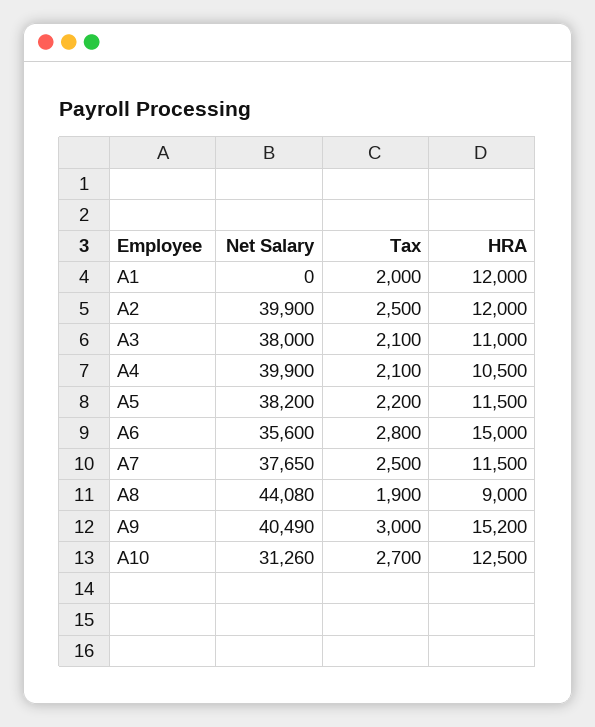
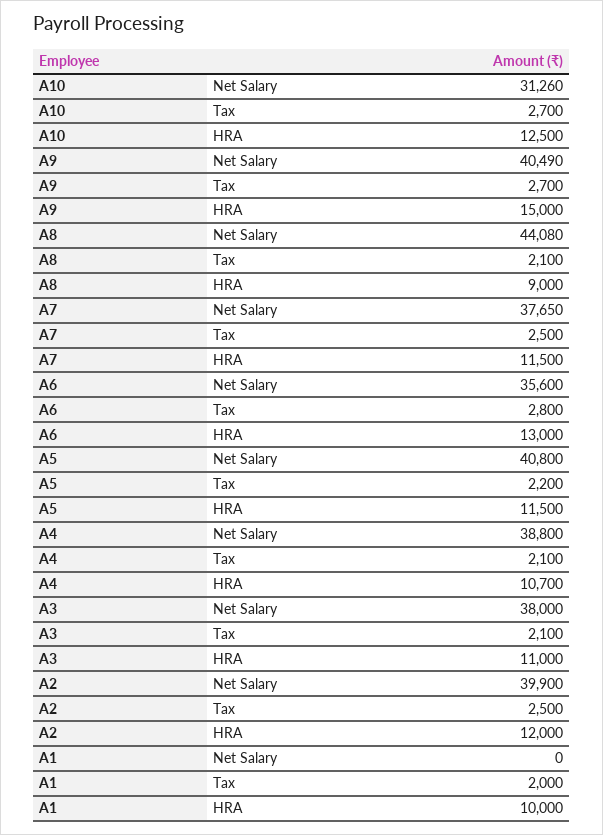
  {
    "Net Salary": {
      "A1": 0,
      "A2": 39900,
      "A3": 38000,
-     "A4": 39900,
+     "A4": 38800,
-     "A5": 38200,
+     "A5": 40800,
      "A6": 35600,
      "A7": 37650,
      "A8": 44080,
      "A9": 40490,
      "A10": 31260
    },
    "Tax": {
      "A1": 2000,
      "A2": 2500,
      "A3": 2100,
      "A4": 2100,
      "A5": 2200,
      "A6": 2800,
      "A7": 2500,
-     "A8": 1900,
+     "A8": 2100,
-     "A9": 3000,
+     "A9": 2700,
      "A10": 2700
    },
    "HRA": {
-     "A1": 12000,
+     "A1": 10000,
      "A2": 12000,
      "A3": 11000,
-     "A4": 10500,
+     "A4": 10700,
      "A5": 11500,
-     "A6": 15000,
+     "A6": 13000,
      "A7": 11500,
      "A8": 9000,
-     "A9": 15200,
+     "A9": 15000,
      "A10": 12500
    }
  }

